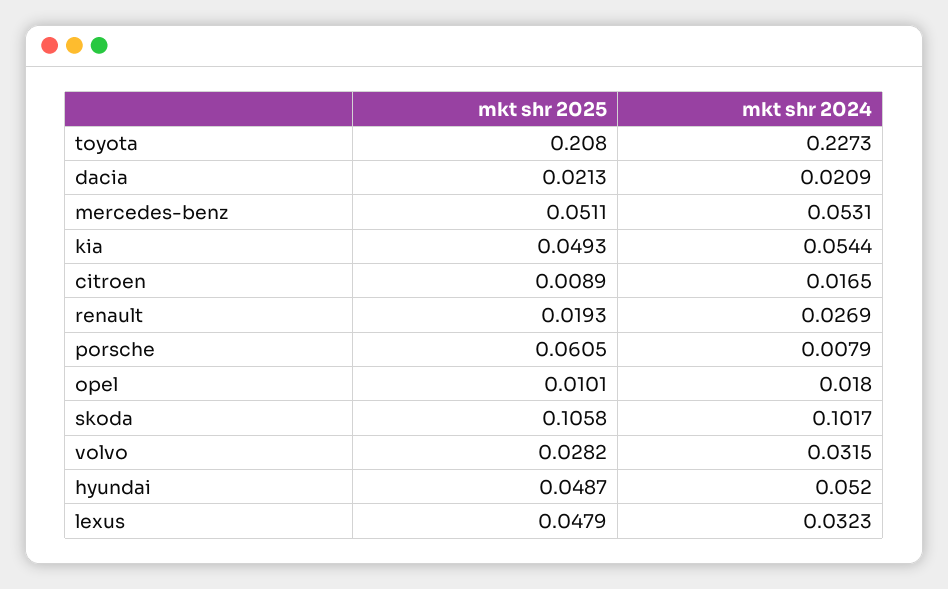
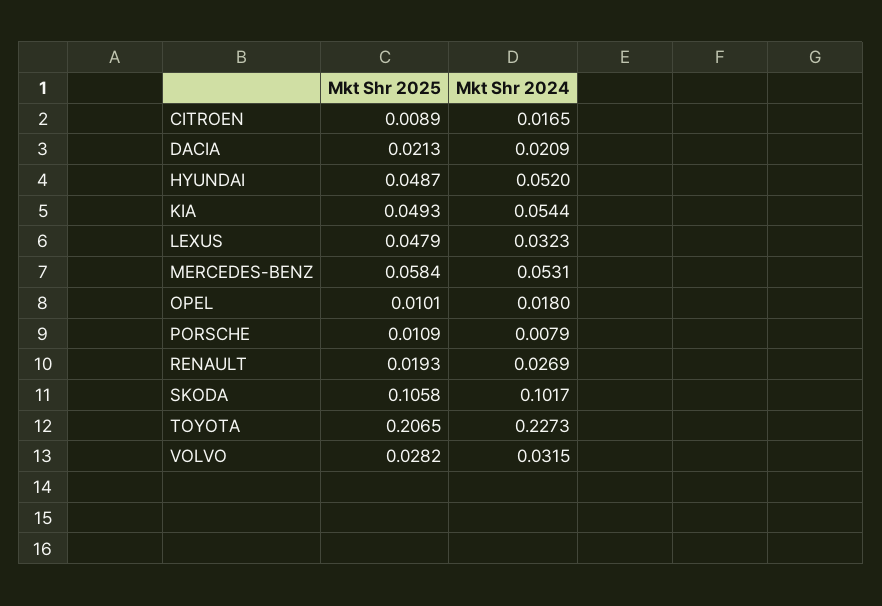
  {
    "mkt shr 2025": {
-     "toyota": 0.208,
+     "toyota": 0.2065,
      "dacia": 0.0213,
-     "mercedes-benz": 0.0511,
+     "mercedes-benz": 0.0584,
      "kia": 0.0493,
      "citroen": 0.0089,
      "renault": 0.0193,
-     "porsche": 0.0605,
+     "porsche": 0.0109,
      "opel": 0.0101,
      "skoda": 0.1058,
      "volvo": 0.0282,
      "hyundai": 0.0487,
      "lexus": 0.0479
    },
    "mkt shr 2024": {
      "toyota": 0.2273,
      "dacia": 0.0209,
      "mercedes-benz": 0.0531,
      "kia": 0.0544,
      "citroen": 0.0165,
      "renault": 0.0269,
      "porsche": 0.0079,
      "opel": 0.018,
      "skoda": 0.1017,
      "volvo": 0.0315,
      "hyundai": 0.052,
      "lexus": 0.0323
    }
  }

